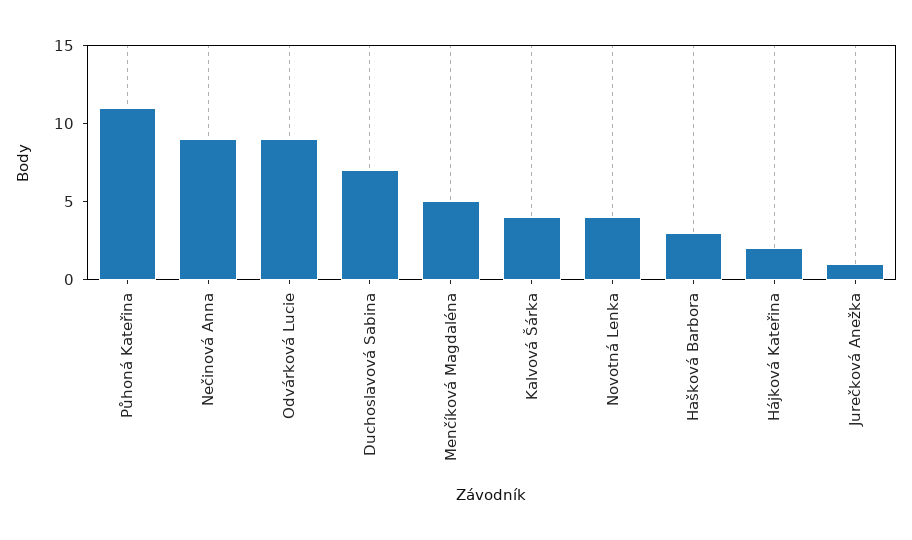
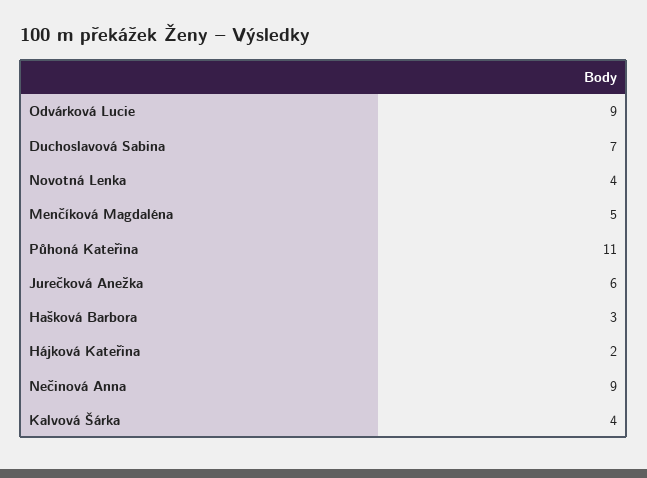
  {
    "Půhoná Kateřina": 11,
    "Nečinová Anna": 9,
    "Odvárková Lucie": 9,
    "Duchoslavová Sabina": 7,
    "Menčíková Magdaléna": 5,
    "Kalvová Šárka": 4,
    "Novotná Lenka": 4,
    "Hašková Barbora": 3,
    "Hájková Kateřina": 2,
-   "Jurečková Anežka": 1
+   "Jurečková Anežka": 6
  }

